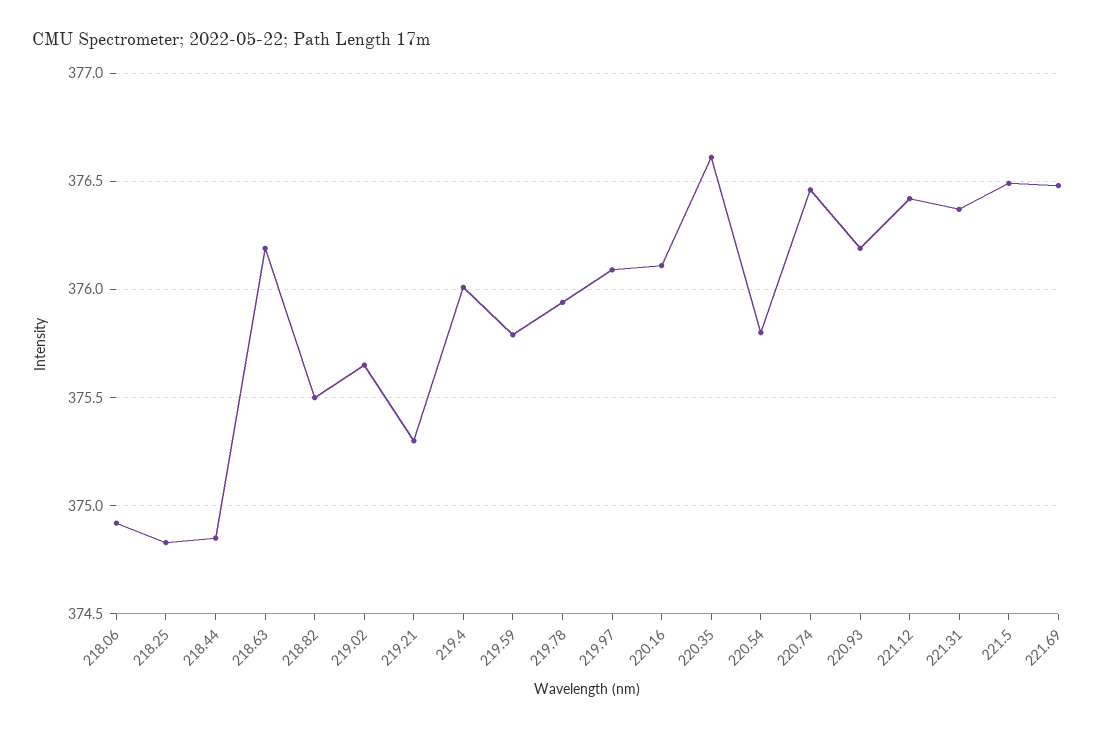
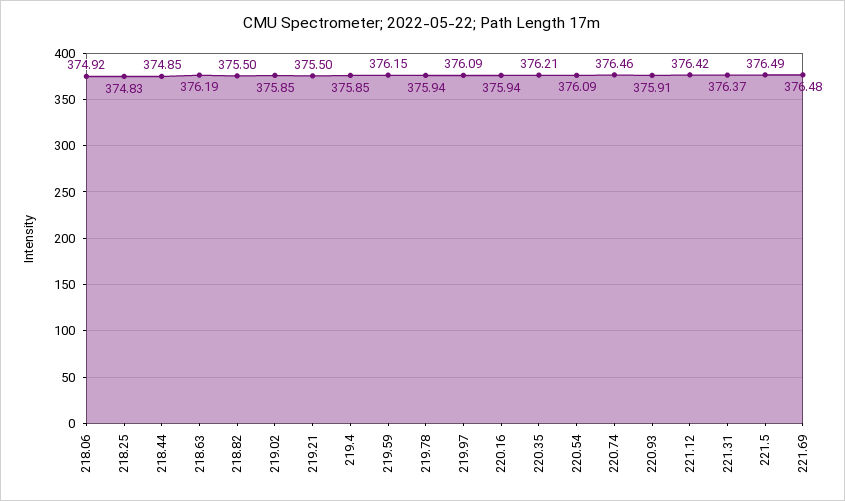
  {
    "218.06": 374.92,
    "218.25": 374.83,
    "218.44": 374.85,
    "218.63": 376.19,
    "218.82": 375.5,
-   "219.02": 375.65,
+   "219.02": 375.85,
-   "219.21": 375.3,
+   "219.21": 375.5,
-   "219.4": 376,
+   "219.4": 375.85,
-   "219.59": 375.8,
+   "219.59": 376.15,
    "219.78": 375.94,
    "219.97": 376.09,
-   "220.16": 376.1,
+   "220.16": 375.94,
-   "220.35": 376.6,
+   "220.35": 376.21,
-   "220.54": 375.8,
+   "220.54": 376.09,
    "220.74": 376.46,
-   "220.93": 376.2,
+   "220.93": 375.91,
    "221.12": 376.42,
    "221.31": 376.37,
    "221.5": 376.49,
    "221.69": 376.48
  }

